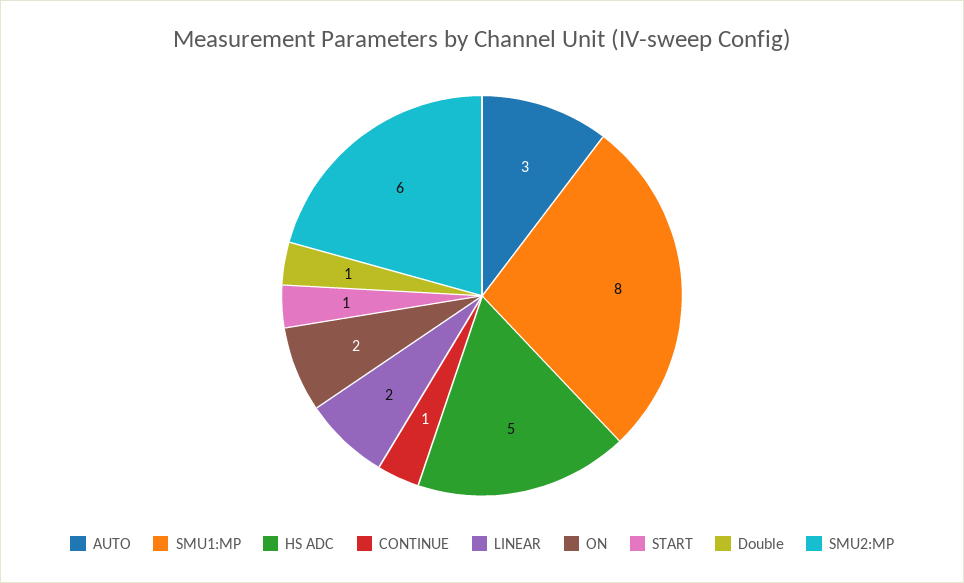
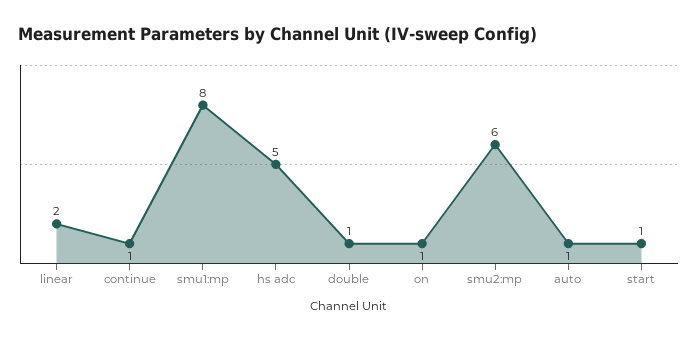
  {
-   "AUTO": 3,
+   "AUTO": 1,
    "SMU1:MP": 8,
    "HS ADC": 5,
    "CONTINUE": 1,
    "LINEAR": 2,
-   "ON": 2,
+   "ON": 1,
    "START": 1,
    "Double": 1,
    "SMU2:MP": 6
  }

